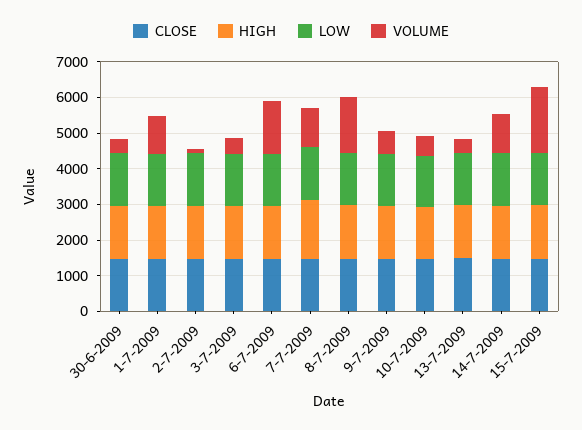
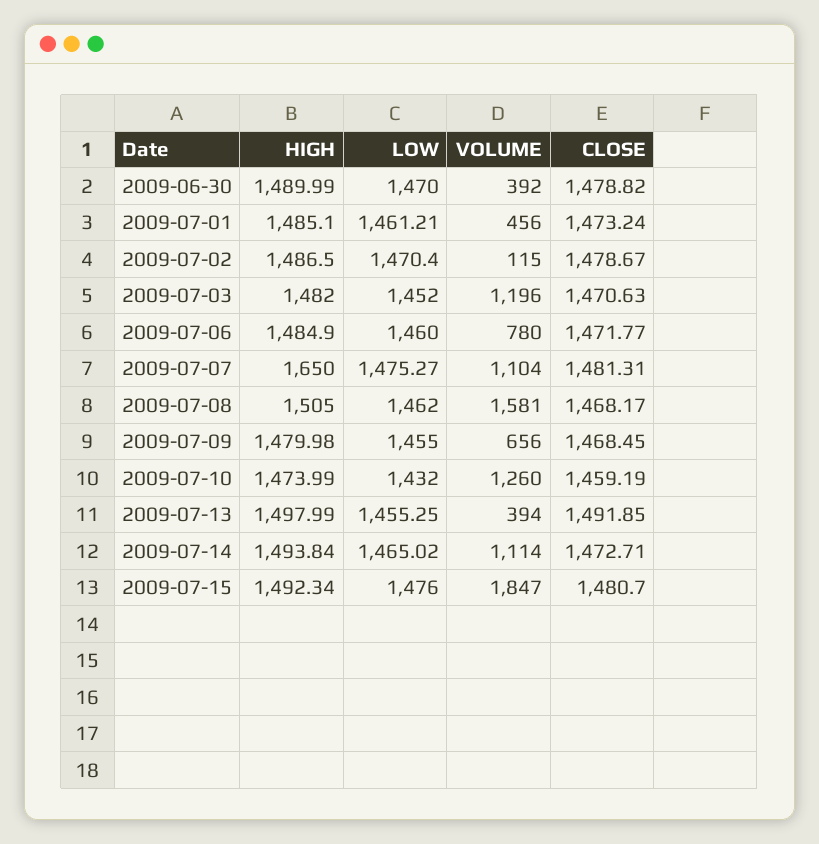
  {
    "CLOSE": {
      "30-6-2009": 1478.82,
      "1-7-2009": 1473.24,
      "2-7-2009": 1478.67,
      "3-7-2009": 1470.63,
      "6-7-2009": 1471.77,
      "7-7-2009": 1481.31,
      "8-7-2009": 1468.17,
      "9-7-2009": 1468.45,
      "10-7-2009": 1459.19,
      "13-7-2009": 1491.85,
      "14-7-2009": 1472.71,
      "15-7-2009": 1480.7
    },
    "HIGH": {
      "30-6-2009": 1489.99,
      "1-7-2009": 1485.1,
      "2-7-2009": 1486.5,
      "3-7-2009": 1482,
      "6-7-2009": 1484.9,
      "7-7-2009": 1650,
      "8-7-2009": 1505,
      "9-7-2009": 1479.98,
      "10-7-2009": 1473.99,
      "13-7-2009": 1497.99,
      "14-7-2009": 1493.84,
      "15-7-2009": 1492.34
    },
    "LOW": {
      "30-6-2009": 1470,
      "1-7-2009": 1461.21,
      "2-7-2009": 1470.4,
      "3-7-2009": 1452,
      "6-7-2009": 1460,
      "7-7-2009": 1475.27,
      "8-7-2009": 1462,
      "9-7-2009": 1455,
      "10-7-2009": 1432,
      "13-7-2009": 1455.25,
      "14-7-2009": 1465.02,
      "15-7-2009": 1476
    },
    "VOLUME": {
      "30-6-2009": 392,
-     "1-7-2009": 1000,
+     "1-7-2009": 456,
      "2-7-2009": 115,
-     "3-7-2009": 500,
+     "3-7-2009": 1196,
-     "6-7-2009": 1500,
+     "6-7-2009": 780,
      "7-7-2009": 1104,
      "8-7-2009": 1581,
      "9-7-2009": 656,
-     "10-7-2009": 500,
+     "10-7-2009": 1260,
      "13-7-2009": 394,
      "14-7-2009": 1114,
      "15-7-2009": 1847
    }
  }

